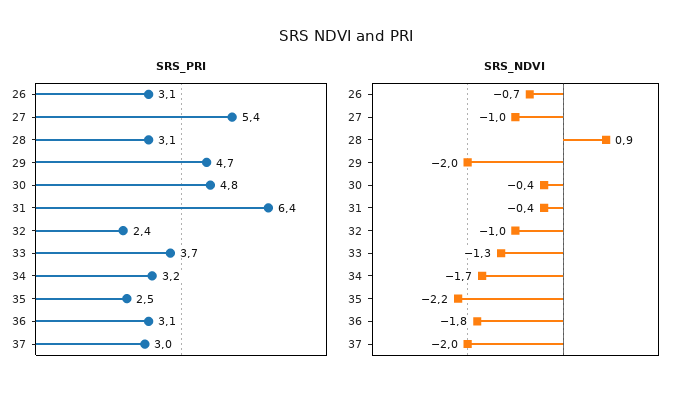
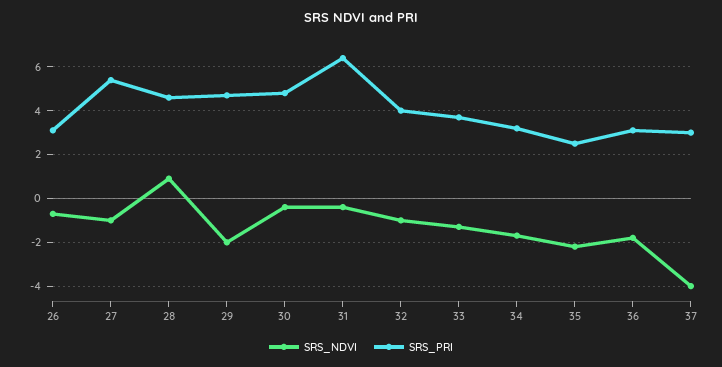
  {
    "SRS_PRI": {
      "26": 3.1,
      "27": 5.4,
-     "28": 3.1,
+     "28": 4.5,
      "29": 4.7,
      "30": 4.8,
      "31": 6.4,
-     "32": 2.4,
+     "32": 4,
      "33": 3.7,
      "34": 3.2,
      "35": 2.5,
      "36": 3.1,
      "37": 3
    },
    "SRS_NDVI": {
      "26": -0.7,
      "27": -1,
      "28": 0.9,
      "29": -2,
      "30": -0.4,
      "31": -0.4,
      "32": -1,
      "33": -1.3,
      "34": -1.7,
      "35": -2.2,
      "36": -1.8,
-     "37": -2
+     "37": -4
    }
  }

